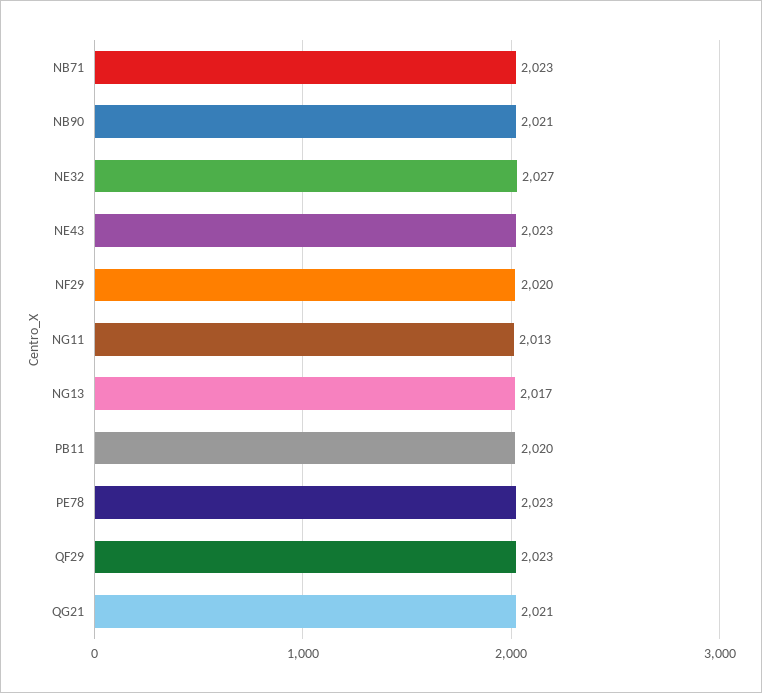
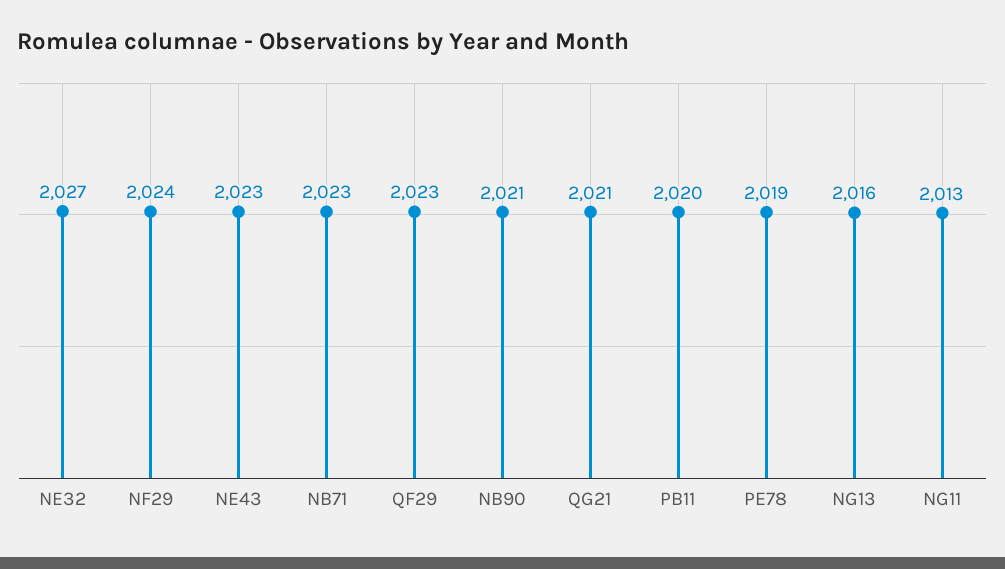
  {
    "NB71": 2023,
    "NB90": 2021,
    "NE32": 2027,
    "NE43": 2023,
-   "NF29": 2020,
+   "NF29": 2024,
    "NG11": 2013,
-   "NG13": 2017,
+   "NG13": 2016,
    "PB11": 2020,
-   "PE78": 2023,
+   "PE78": 2019,
    "QF29": 2023,
    "QG21": 2021
  }

